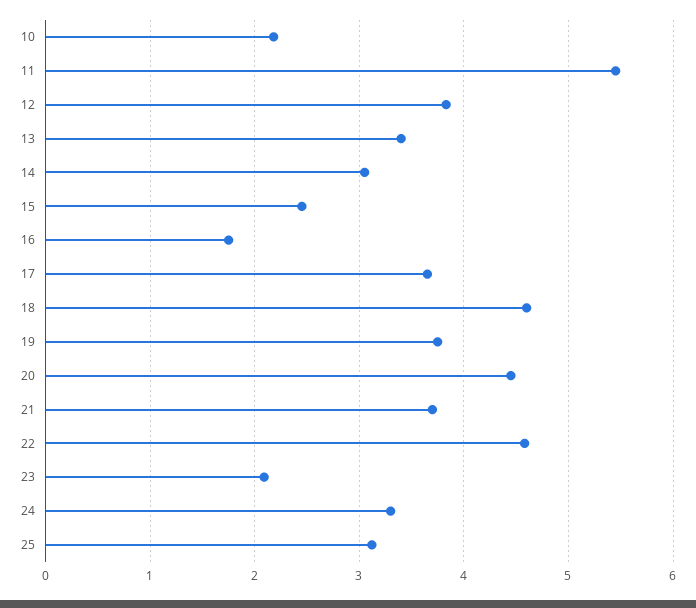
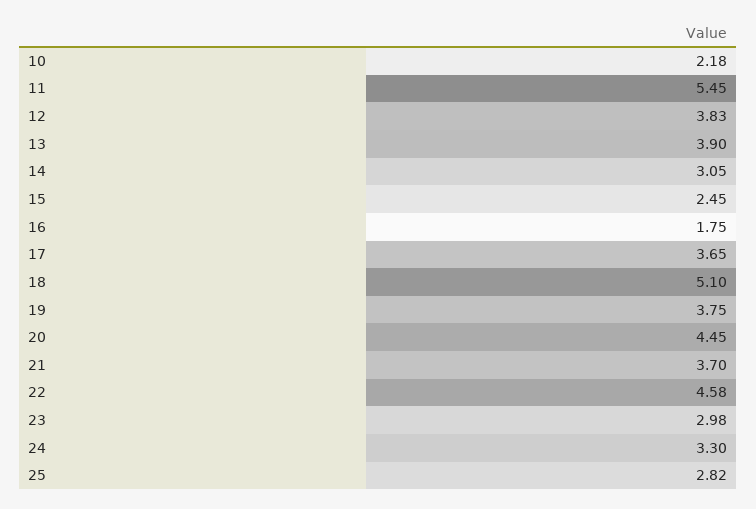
  {
    "10": 2.18,
    "11": 5.45,
    "12": 3.83,
-   "13": 3.4,
+   "13": 3.9,
    "14": 3.05,
    "15": 2.45,
    "16": 1.75,
    "17": 3.65,
-   "18": 4.6,
+   "18": 5.1,
    "19": 3.75,
    "20": 4.45,
    "21": 3.7,
    "22": 4.58,
-   "23": 2.1,
+   "23": 2.98,
    "24": 3.3,
-   "25": 3.1
+   "25": 2.82
  }

